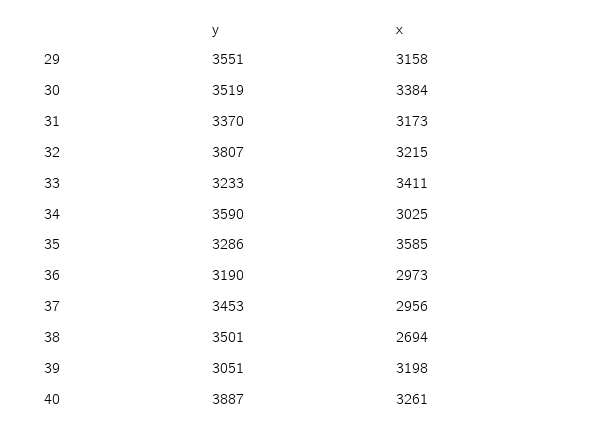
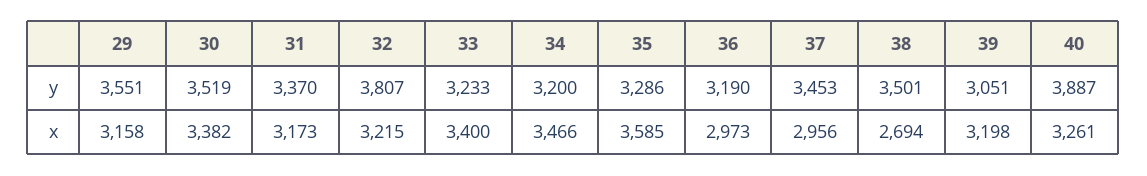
  {
    "y": {
      "29": 3551,
      "30": 3519,
      "31": 3370,
      "32": 3807,
      "33": 3233,
-     "34": 3590,
+     "34": 3200,
      "35": 3286,
      "36": 3190,
      "37": 3453,
      "38": 3501,
      "39": 3051,
      "40": 3887
    },
    "x": {
      "29": 3158,
-     "30": 3384,
+     "30": 3382,
      "31": 3173,
      "32": 3215,
-     "33": 3411,
+     "33": 3400,
-     "34": 3025,
+     "34": 3466,
      "35": 3585,
      "36": 2973,
      "37": 2956,
      "38": 2694,
      "39": 3198,
      "40": 3261
    }
  }

